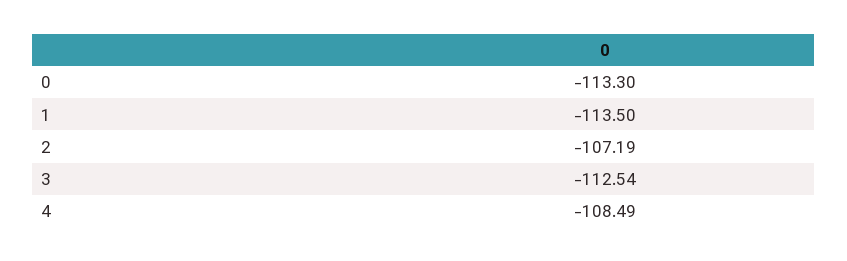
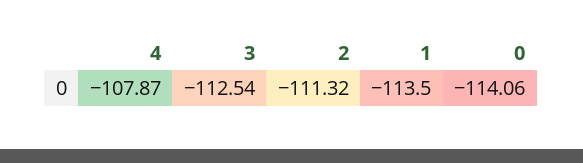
  {
-   "0": -113.3,
+   "0": -114.06,
    "1": -113.5,
-   "2": -107.19,
+   "2": -111.32,
    "3": -112.54,
-   "4": -108.49
+   "4": -107.87
  }

